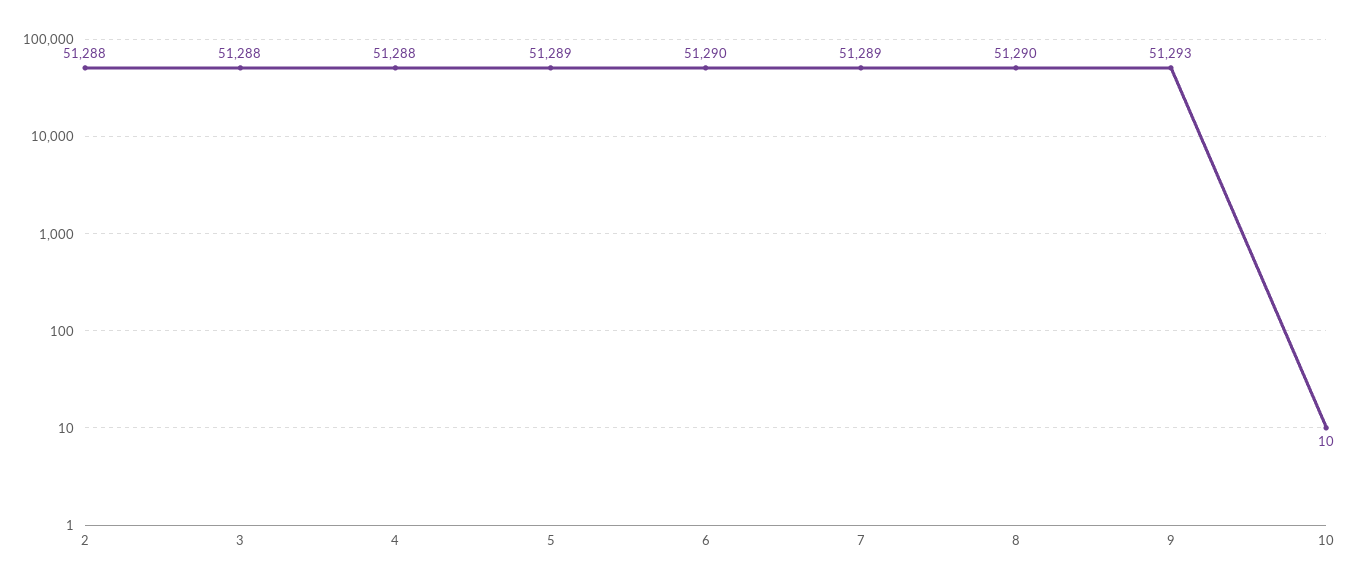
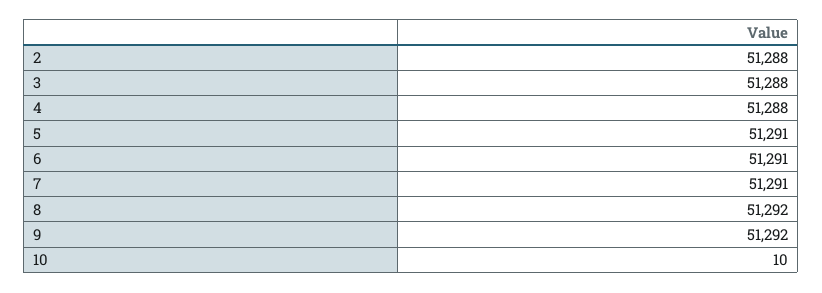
  {
    "2": 51288,
    "3": 51288,
    "4": 51288,
-   "5": 51289,
+   "5": 51291,
-   "6": 51290,
+   "6": 51291,
-   "7": 51289,
+   "7": 51291,
-   "8": 51290,
+   "8": 51292,
-   "9": 51293,
+   "9": 51292,
    "10": 10
  }

